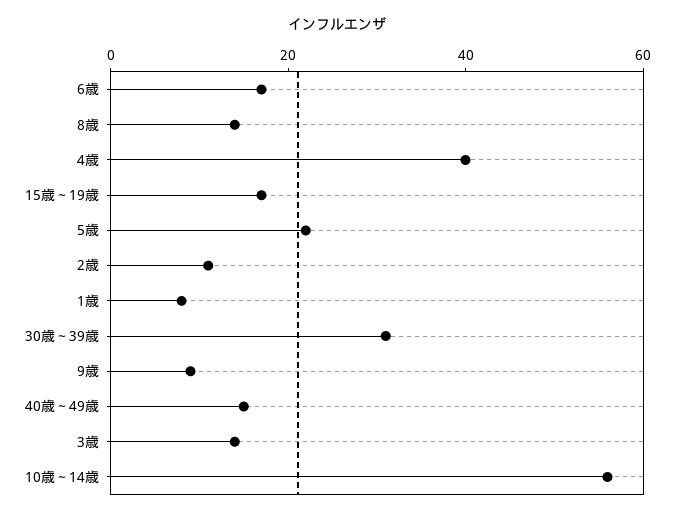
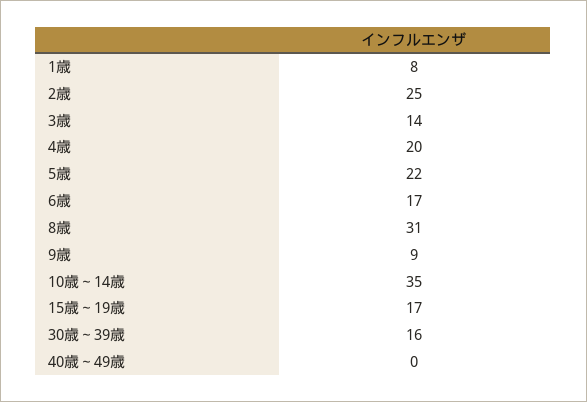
  {
    "6歳": 17,
-   "8歳": 15,
+   "8歳": 31,
-   "4歳": 40,
+   "4歳": 20,
    "15歳～19歳": 17,
    "5歳": 22,
-   "2歳": 10,
+   "2歳": 25,
    "1歳": 8,
-   "30歳～39歳": 30,
+   "30歳～39歳": 16,
    "9歳": 9,
-   "40歳～49歳": 15,
+   "40歳～49歳": 0,
    "3歳": 14,
-   "10歳～14歳": 55
+   "10歳～14歳": 35
  }

